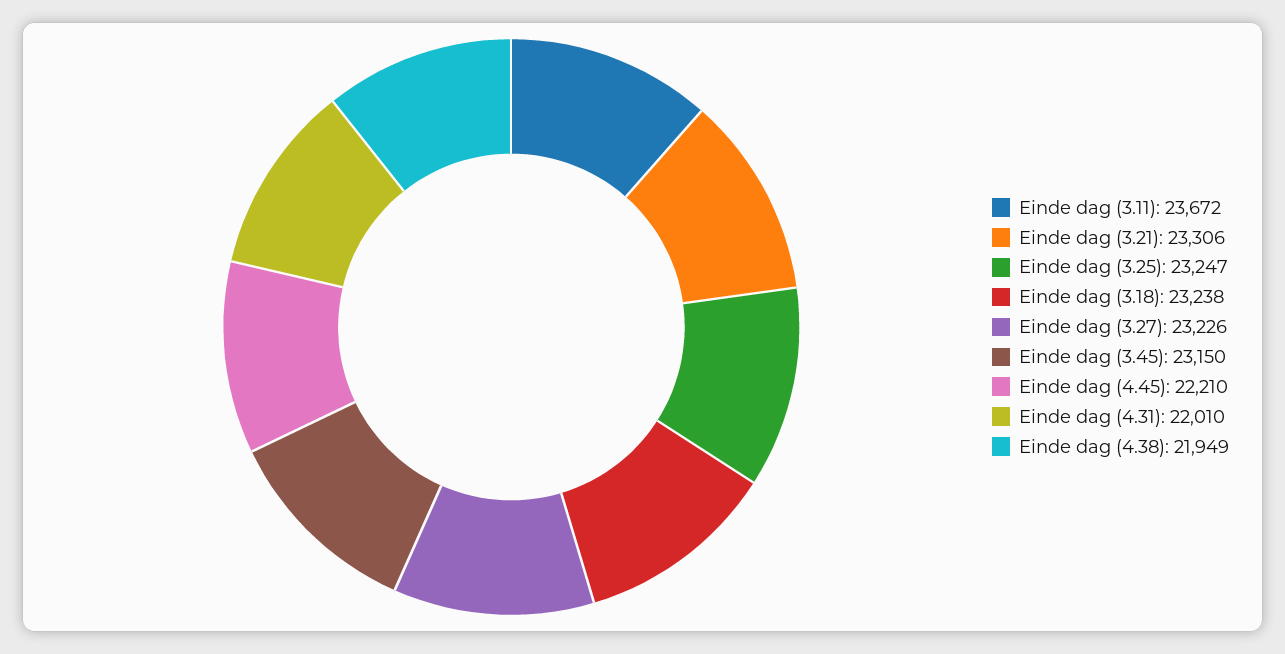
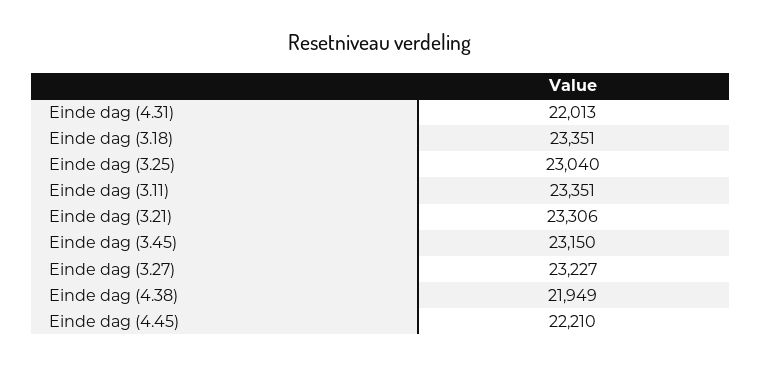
  {
-   "Einde dag (3.11)": 23672,
+   "Einde dag (3.11)": 23351,
    "Einde dag (3.21)": 23306,
-   "Einde dag (3.25)": 23247,
+   "Einde dag (3.25)": 23040,
-   "Einde dag (3.18)": 23238,
+   "Einde dag (3.18)": 23351,
-   "Einde dag (3.27)": 23226,
+   "Einde dag (3.27)": 23227,
    "Einde dag (3.45)": 23150,
    "Einde dag (4.45)": 22210,
-   "Einde dag (4.31)": 22010,
+   "Einde dag (4.31)": 22013,
    "Einde dag (4.38)": 21949
  }

